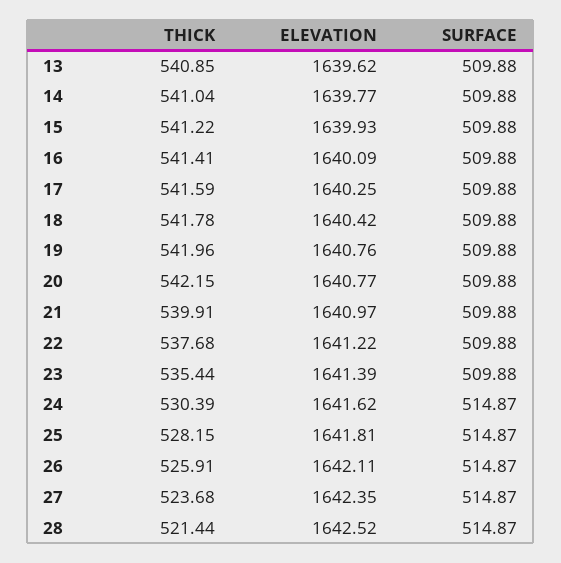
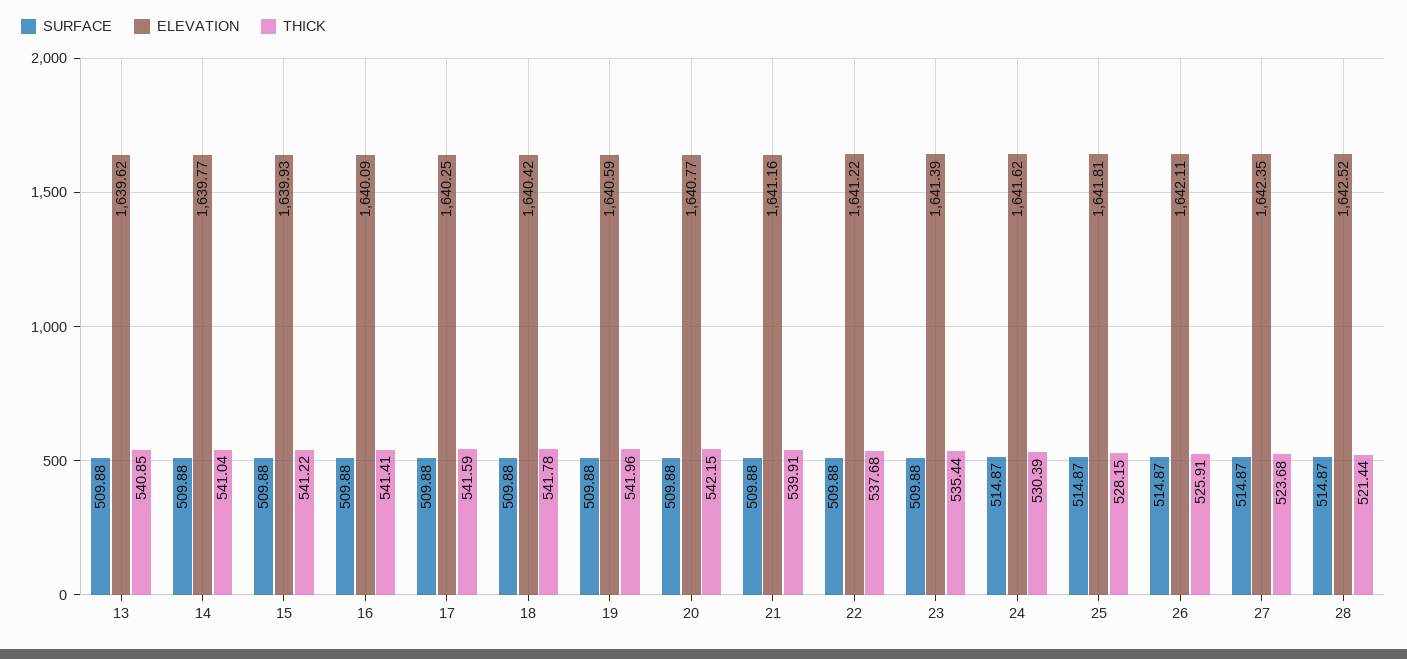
  {
    "THICK": {
      "13": 540.85,
      "14": 541.04,
      "15": 541.22,
      "16": 541.41,
      "17": 541.59,
      "18": 541.78,
      "19": 541.96,
      "20": 542.15,
      "21": 539.91,
      "22": 537.68,
      "23": 535.44,
      "24": 530.39,
      "25": 528.15,
      "26": 525.91,
      "27": 523.68,
      "28": 521.44
    },
    "ELEVATION": {
      "13": 1639.62,
      "14": 1639.77,
      "15": 1639.93,
      "16": 1640.09,
      "17": 1640.25,
      "18": 1640.42,
-     "19": 1640.76,
+     "19": 1640.59,
      "20": 1640.77,
-     "21": 1640.97,
+     "21": 1641.16,
      "22": 1641.22,
      "23": 1641.39,
      "24": 1641.62,
      "25": 1641.81,
      "26": 1642.11,
      "27": 1642.35,
      "28": 1642.52
    },
    "SURFACE": {
      "13": 509.88,
      "14": 509.88,
      "15": 509.88,
      "16": 509.88,
      "17": 509.88,
      "18": 509.88,
      "19": 509.88,
      "20": 509.88,
      "21": 509.88,
      "22": 509.88,
      "23": 509.88,
      "24": 514.87,
      "25": 514.87,
      "26": 514.87,
      "27": 514.87,
      "28": 514.87
    }
  }

